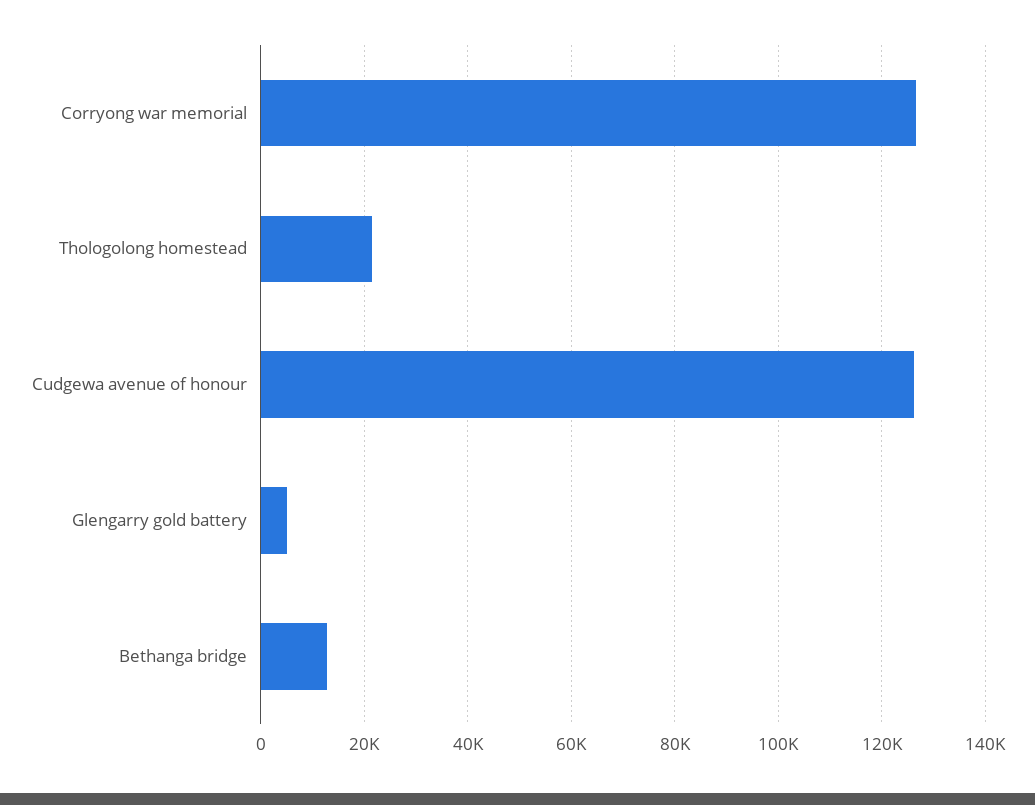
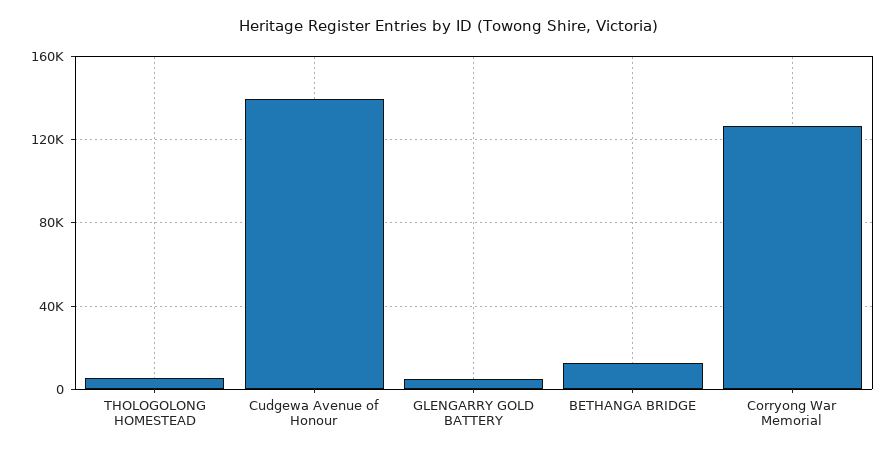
  {
    "Corryong war memorial": 126000,
-   "Thologolong homestead": 22000,
+   "Thologolong homestead": 5000,
-   "Cudgewa avenue of honour": 126000,
+   "Cudgewa avenue of honour": 140000,
    "Glengarry gold battery": 6000,
    "Bethanga bridge": 12000
  }

